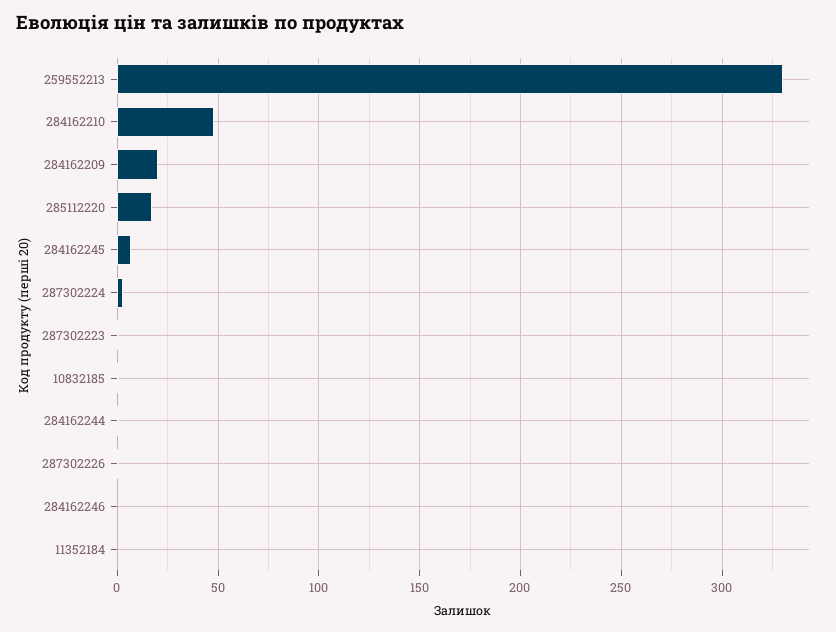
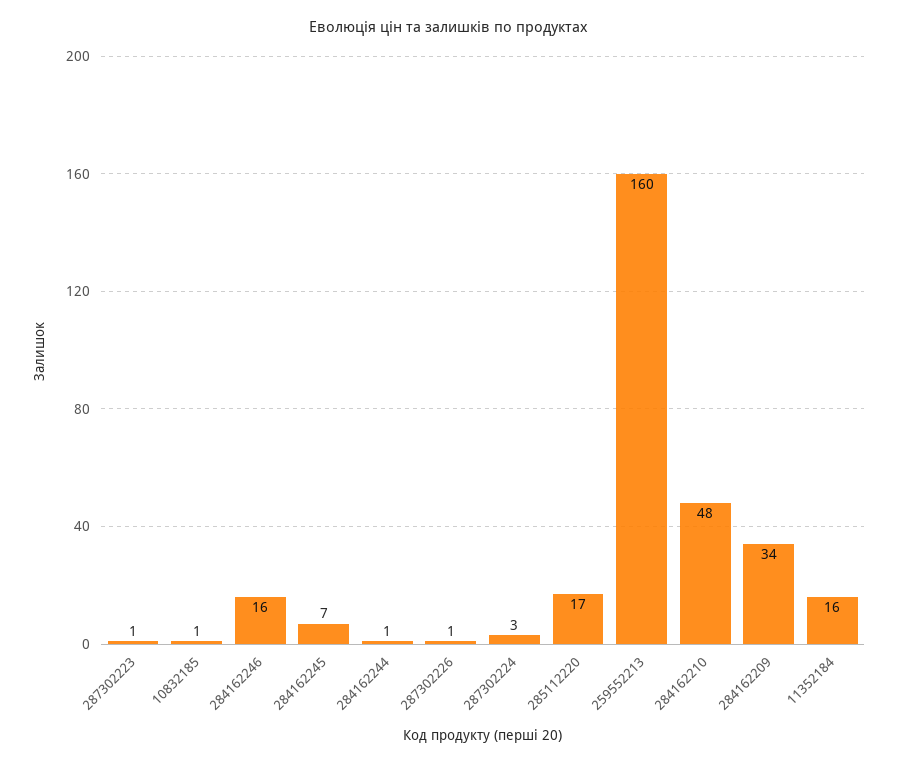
  {
-   "259552213": 330,
+   "259552213": 160,
    "284162210": 48,
-   "284162209": 20,
+   "284162209": 34,
    "285112220": 17,
    "284162245": 7,
    "287302224": 3,
    "287302223": 1,
    "10832185": 1,
    "284162244": 1,
    "287302226": 1,
-   "284162246": 0,
+   "284162246": 16,
-   "11352184": 0
+   "11352184": 16
  }

